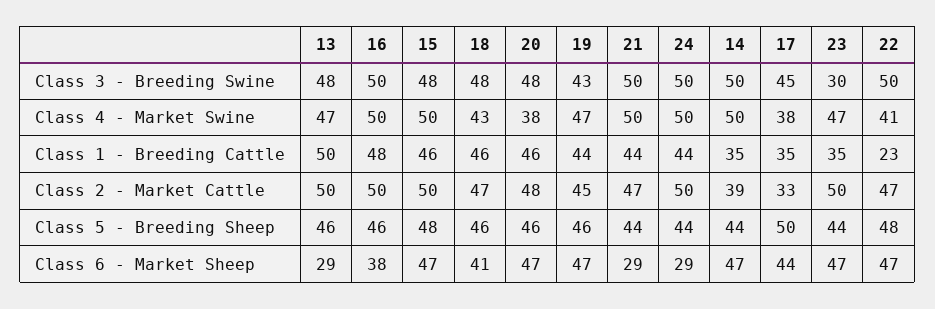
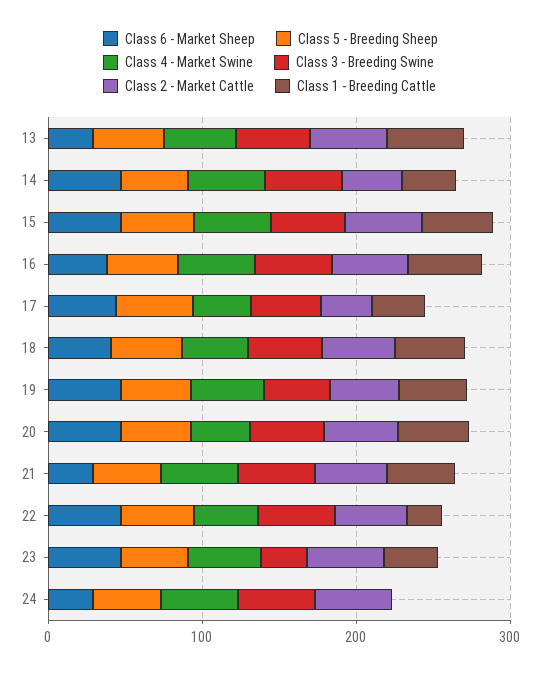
  {
    "Class 3 - Breeding Swine": {
      "13": 48,
      "16": 50,
      "15": 48,
      "18": 48,
      "20": 48,
      "19": 43,
      "21": 50,
      "24": 50,
      "14": 50,
      "17": 45,
      "23": 30,
      "22": 50
    },
    "Class 4 - Market Swine": {
      "13": 47,
      "16": 50,
      "15": 50,
      "18": 43,
      "20": 38,
      "19": 47,
      "21": 50,
      "24": 50,
      "14": 50,
      "17": 38,
      "23": 47,
      "22": 41
    },
    "Class 1 - Breeding Cattle": {
      "13": 50,
      "16": 48,
      "15": 46,
      "18": 46,
      "20": 46,
      "19": 44,
      "21": 44,
-     "24": 44,
+     "24": 0,
      "14": 35,
      "17": 35,
      "23": 35,
      "22": 23
    },
    "Class 2 - Market Cattle": {
      "13": 50,
      "16": 50,
      "15": 50,
      "18": 47,
      "20": 48,
      "19": 45,
      "21": 47,
      "24": 50,
      "14": 39,
      "17": 33,
      "23": 50,
      "22": 47
    },
    "Class 5 - Breeding Sheep": {
      "13": 46,
      "16": 46,
      "15": 48,
      "18": 46,
      "20": 46,
      "19": 46,
      "21": 44,
      "24": 44,
      "14": 44,
      "17": 50,
      "23": 44,
      "22": 48
    },
    "Class 6 - Market Sheep": {
      "13": 29,
      "16": 38,
      "15": 47,
      "18": 41,
      "20": 47,
      "19": 47,
      "21": 29,
      "24": 29,
      "14": 47,
      "17": 44,
      "23": 47,
      "22": 47
    }
  }

